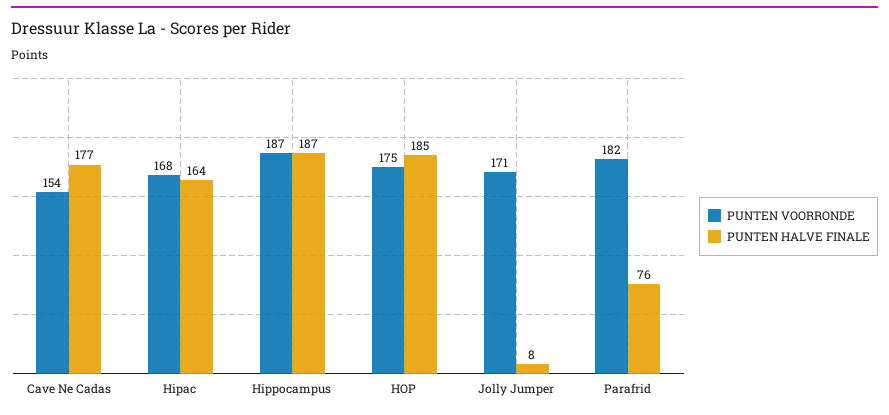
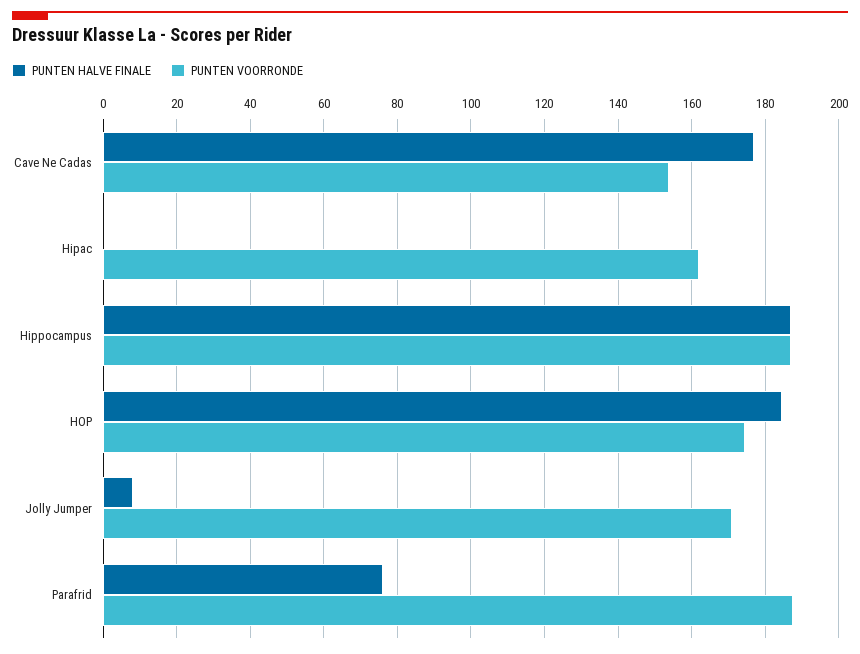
  {
    "PUNTEN VOORRONDE": {
      "Cave Ne Cadas": 154,
-     "Hipac": 168,
+     "Hipac": 162,
      "Hippocampus": 187,
      "HOP": 175,
      "Jolly Jumper": 171,
-     "Parafrid": 182
+     "Parafrid": 188
    },
    "PUNTEN HALVE FINALE": {
      "Cave Ne Cadas": 177,
-     "Hipac": 164,
+     "Hipac": 0,
      "Hippocampus": 187,
      "HOP": 185,
      "Jolly Jumper": 8,
      "Parafrid": 76
    }
  }

